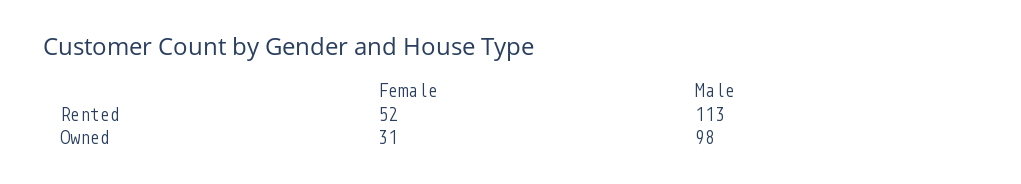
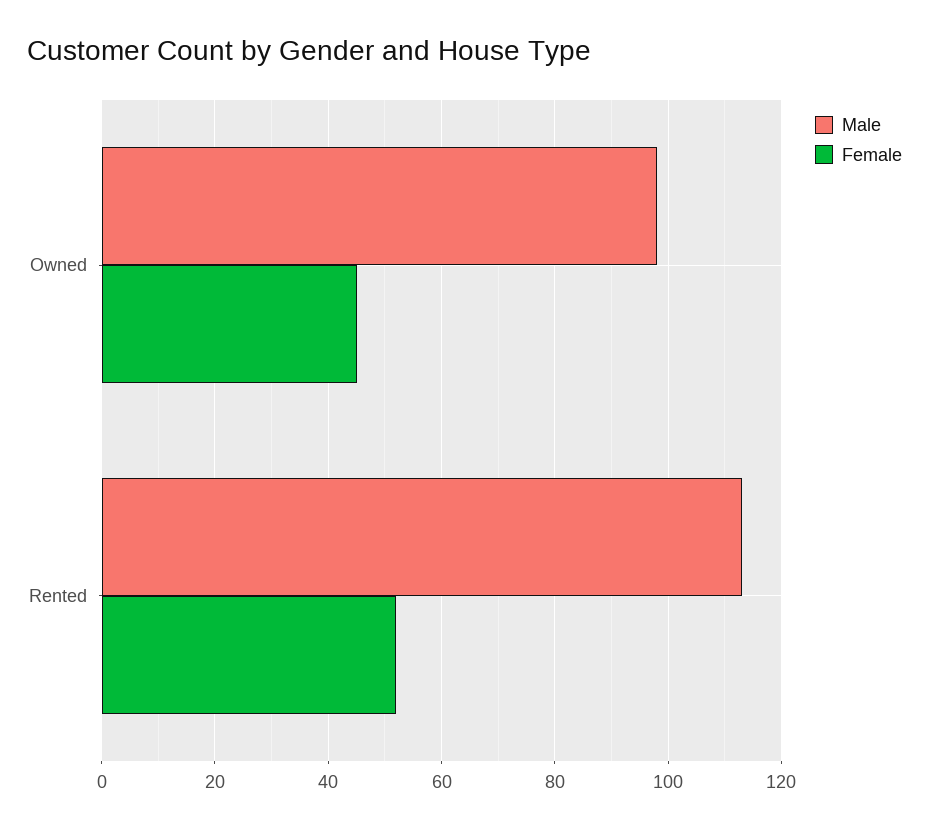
  {
    "Female": {
      "Rented": 52,
-     "Owned": 31
+     "Owned": 45
    },
    "Male": {
      "Rented": 113,
      "Owned": 98
    }
  }

